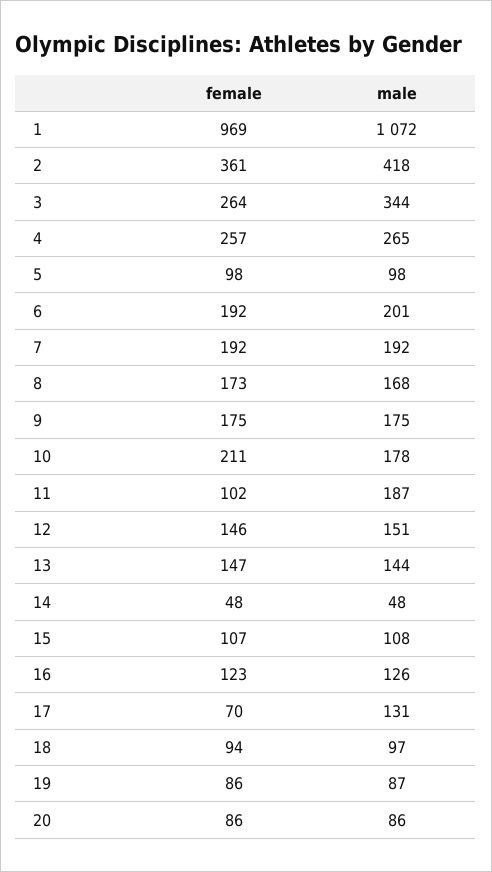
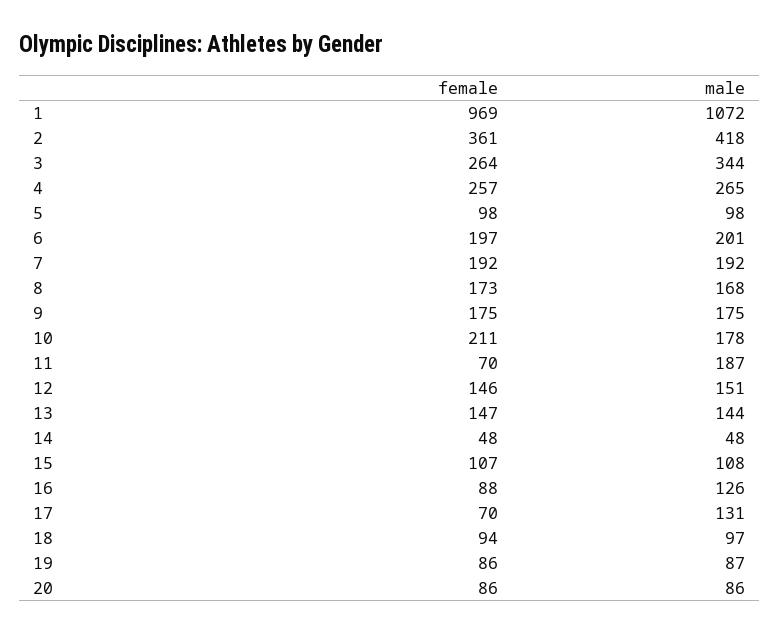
  {
    "female": {
      "1": 969,
      "2": 361,
      "3": 264,
      "4": 257,
      "5": 98,
-     "6": 192,
+     "6": 197,
      "7": 192,
      "8": 173,
      "9": 175,
      "10": 211,
-     "11": 102,
+     "11": 70,
      "12": 146,
      "13": 147,
      "14": 48,
      "15": 107,
-     "16": 123,
+     "16": 88,
      "17": 70,
      "18": 94,
      "19": 86,
      "20": 86
    },
    "male": {
      "1": 1072,
      "2": 418,
      "3": 344,
      "4": 265,
      "5": 98,
      "6": 201,
      "7": 192,
      "8": 168,
      "9": 175,
      "10": 178,
      "11": 187,
      "12": 151,
      "13": 144,
      "14": 48,
      "15": 108,
      "16": 126,
      "17": 131,
      "18": 97,
      "19": 87,
      "20": 86
    }
  }

